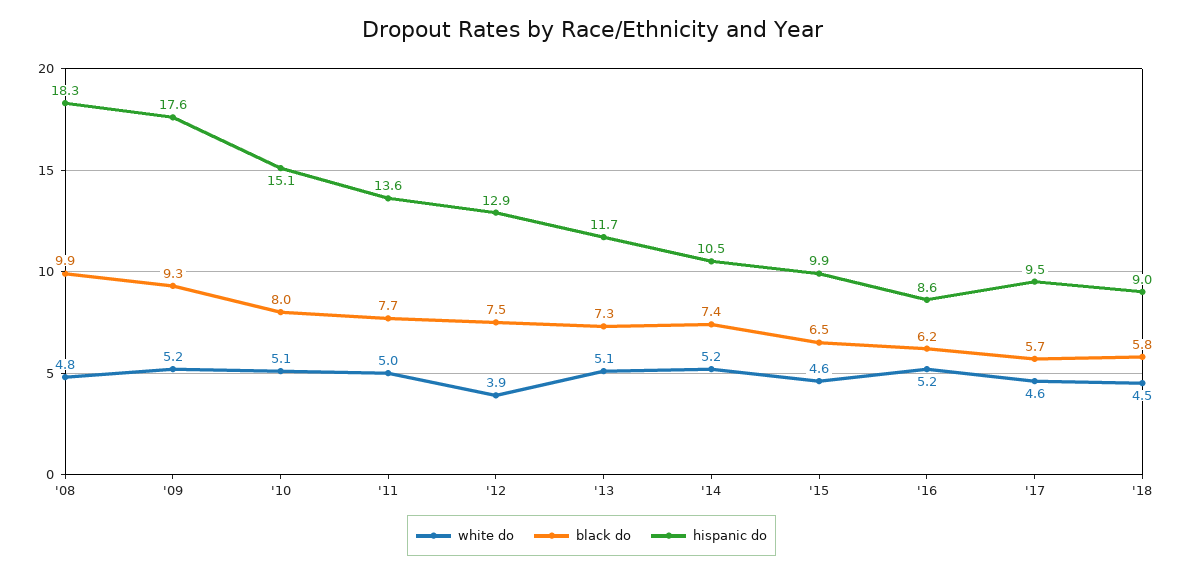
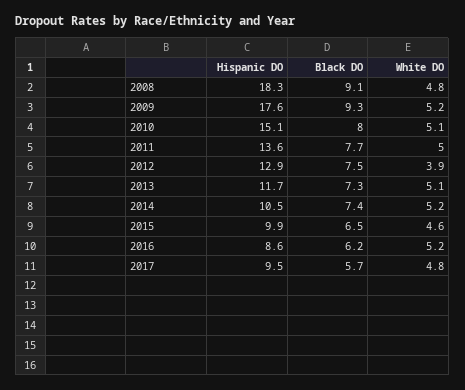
  {
    "white do": {
      "'08": 4.8,
      "'09": 5.2,
      "'10": 5.1,
      "'11": 5,
      "'12": 3.9,
      "'13": 5.1,
      "'14": 5.2,
      "'15": 4.6,
      "'16": 5.2,
-     "'17": 4.6,
+     "'17": 4.8
-     "'18": 4.5
    },
    "black do": {
-     "'08": 9.9,
+     "'08": 9.1,
      "'09": 9.3,
      "'10": 8,
      "'11": 7.7,
      "'12": 7.5,
      "'13": 7.3,
      "'14": 7.4,
      "'15": 6.5,
      "'16": 6.2,
-     "'17": 5.7,
+     "'17": 5.7
-     "'18": 5.8
    },
    "hispanic do": {
      "'08": 18.3,
      "'09": 17.6,
      "'10": 15.1,
      "'11": 13.6,
      "'12": 12.9,
      "'13": 11.7,
      "'14": 10.5,
      "'15": 9.9,
      "'16": 8.6,
-     "'17": 9.5,
+     "'17": 9.5
-     "'18": 9
    }
  }

